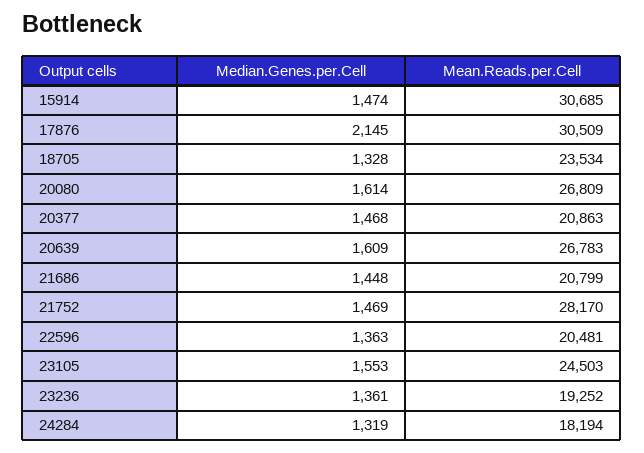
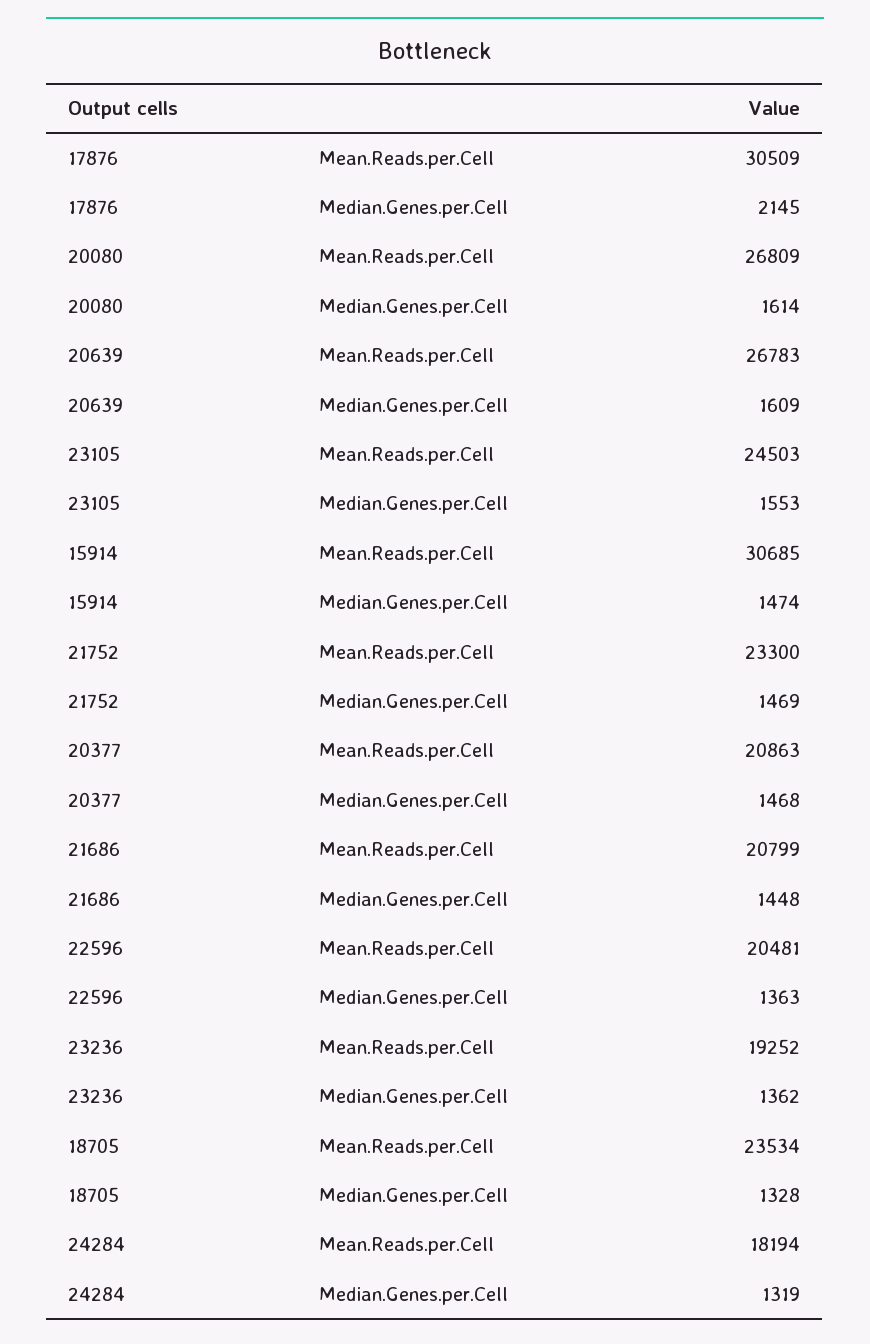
  {
    "Median.Genes.per.Cell": {
      "15914": 1474,
      "17876": 2145,
      "18705": 1328,
      "20080": 1614,
      "20377": 1468,
      "20639": 1609,
      "21686": 1448,
      "21752": 1469,
      "22596": 1363,
      "23105": 1553,
-     "23236": 1361,
+     "23236": 1362,
      "24284": 1319
    },
    "Mean.Reads.per.Cell": {
      "15914": 30685,
      "17876": 30509,
      "18705": 23534,
      "20080": 26809,
      "20377": 20863,
      "20639": 26783,
      "21686": 20799,
-     "21752": 28170,
+     "21752": 23300,
      "22596": 20481,
      "23105": 24503,
      "23236": 19252,
      "24284": 18194
    }
  }

